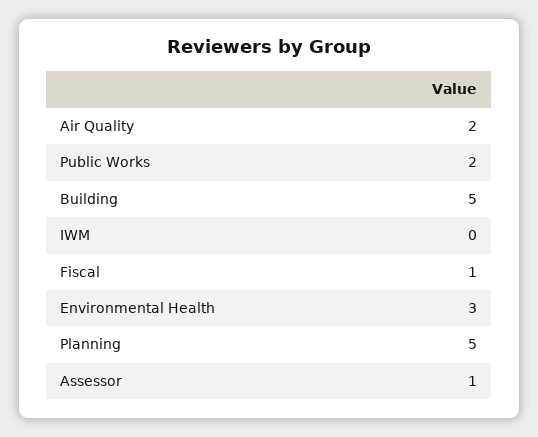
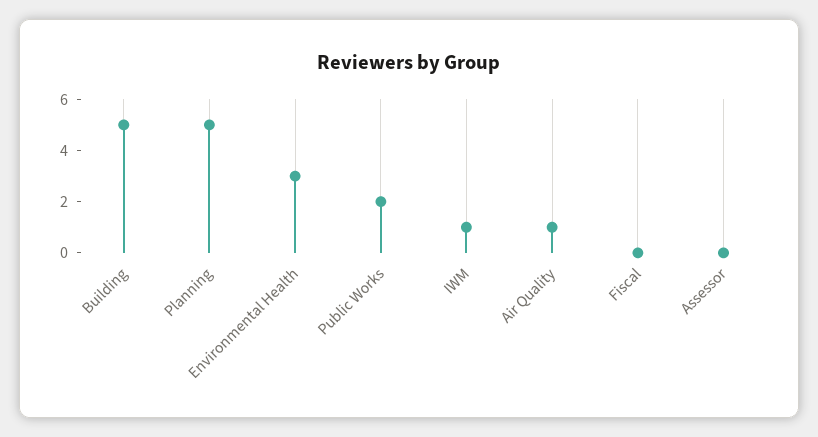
  {
-   "Air Quality": 2,
+   "Air Quality": 1,
    "Public Works": 2,
    "Building": 5,
-   "IWM": 0,
+   "IWM": 1,
-   "Fiscal": 1,
+   "Fiscal": 0,
    "Environmental Health": 3,
    "Planning": 5,
-   "Assessor": 1
+   "Assessor": 0
  }

